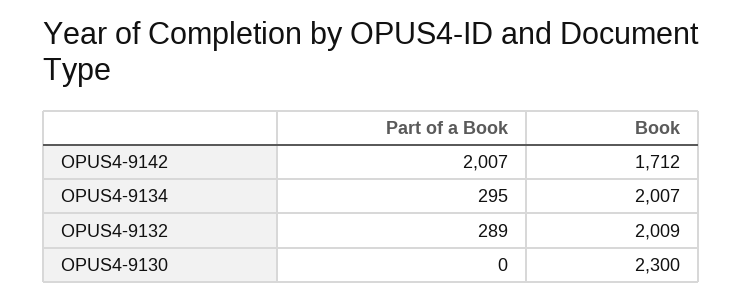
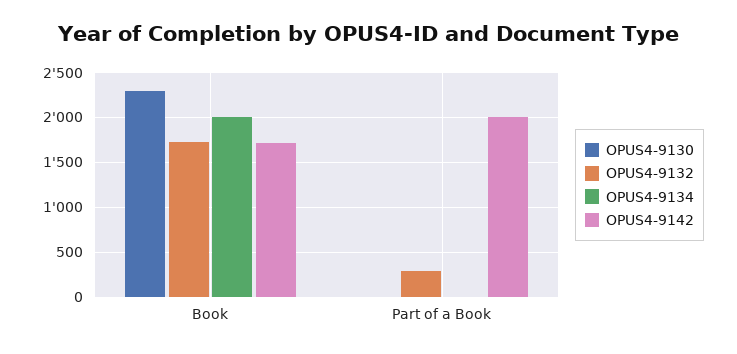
  {
    "OPUS4-9142": {
      "Part of a Book": 2007,
      "Book": 1712
    },
    "OPUS4-9134": {
-     "Part of a Book": 295,
+     "Part of a Book": 0,
      "Book": 2007
    },
    "OPUS4-9132": {
      "Part of a Book": 289,
-     "Book": 2009
+     "Book": 1700
    },
    "OPUS4-9130": {
      "Part of a Book": 0,
      "Book": 2300
    }
  }

